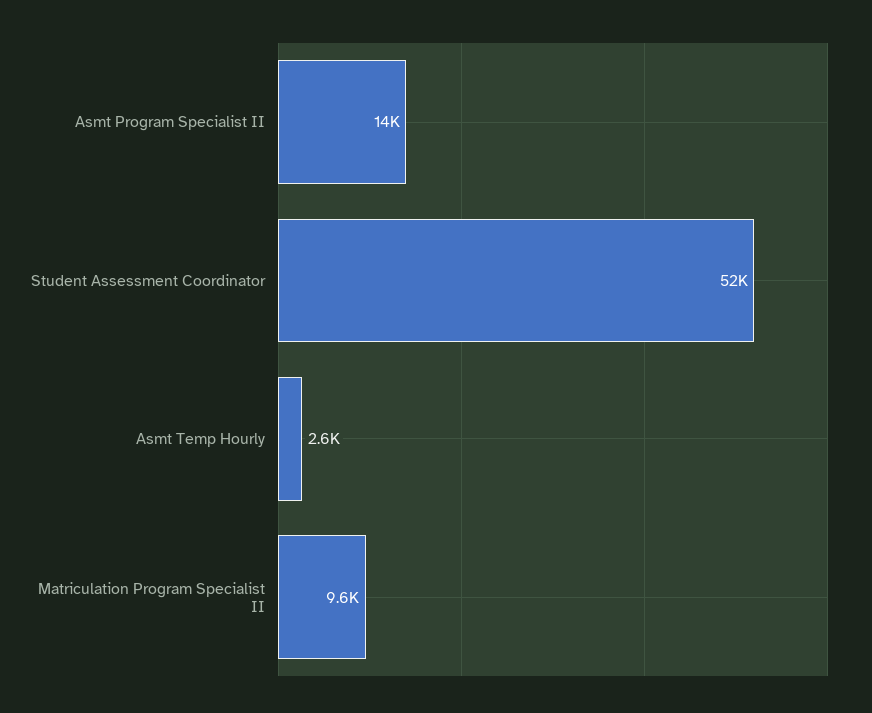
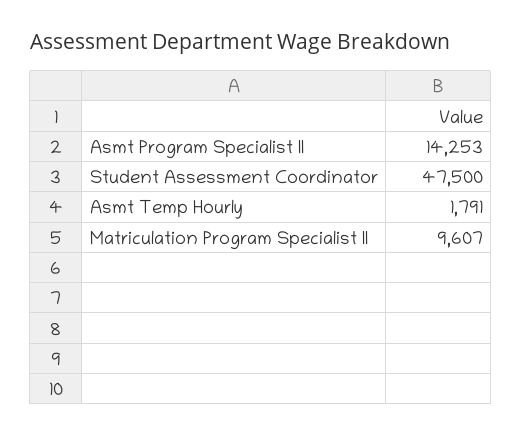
  {
    "Asmt Program Specialist II": 14253,
-   "Student Assessment Coordinator": 52000,
+   "Student Assessment Coordinator": 47500,
-   "Asmt Temp Hourly": 2600,
+   "Asmt Temp Hourly": 1791,
    "Matriculation Program Specialist II": 9607
  }

